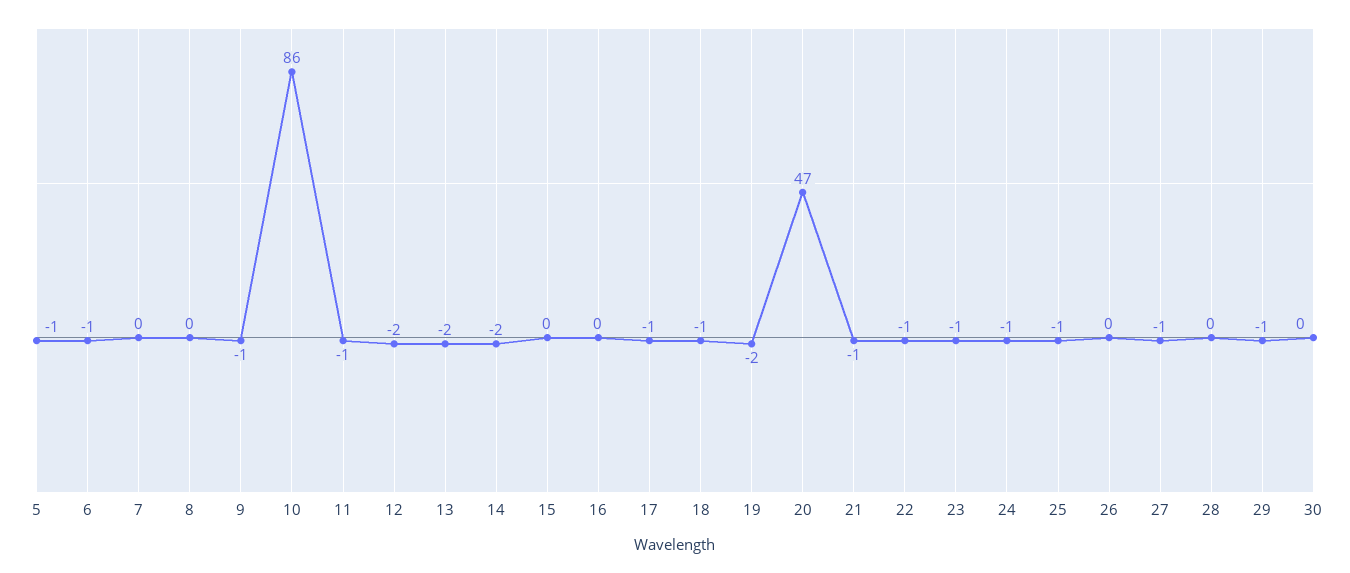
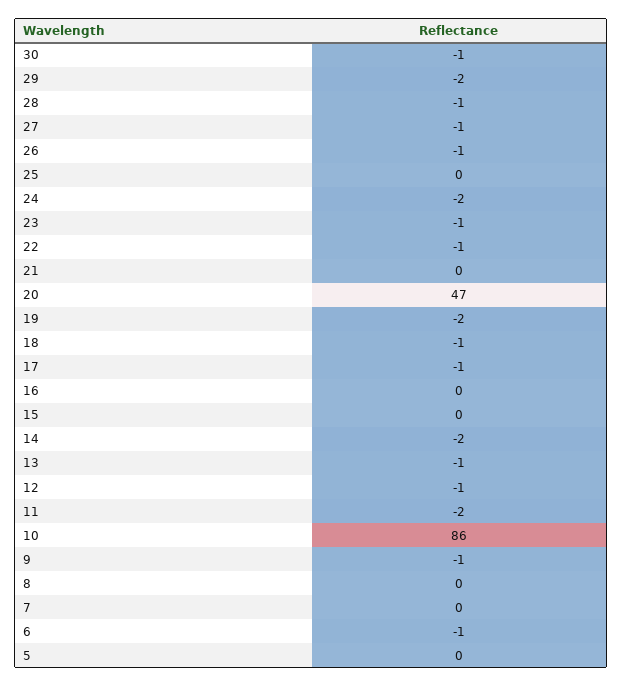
  {
-   "5": -1,
+   "5": 0,
    "6": -1,
    "7": 0,
    "8": 0,
    "9": -1,
    "10": 86,
-   "11": -1,
+   "11": -2,
-   "12": -2,
+   "12": -1,
-   "13": -2,
+   "13": -1,
    "14": -2,
    "15": 0,
    "16": 0,
    "17": -1,
    "18": -1,
    "19": -2,
    "20": 47,
-   "21": -1,
+   "21": 0,
    "22": -1,
    "23": -1,
-   "24": -1,
+   "24": -2,
-   "25": -1,
+   "25": 0,
-   "26": 0,
+   "26": -1,
    "27": -1,
-   "28": 0,
+   "28": -1,
-   "29": -1,
+   "29": -2,
-   "30": 0
+   "30": -1
  }

